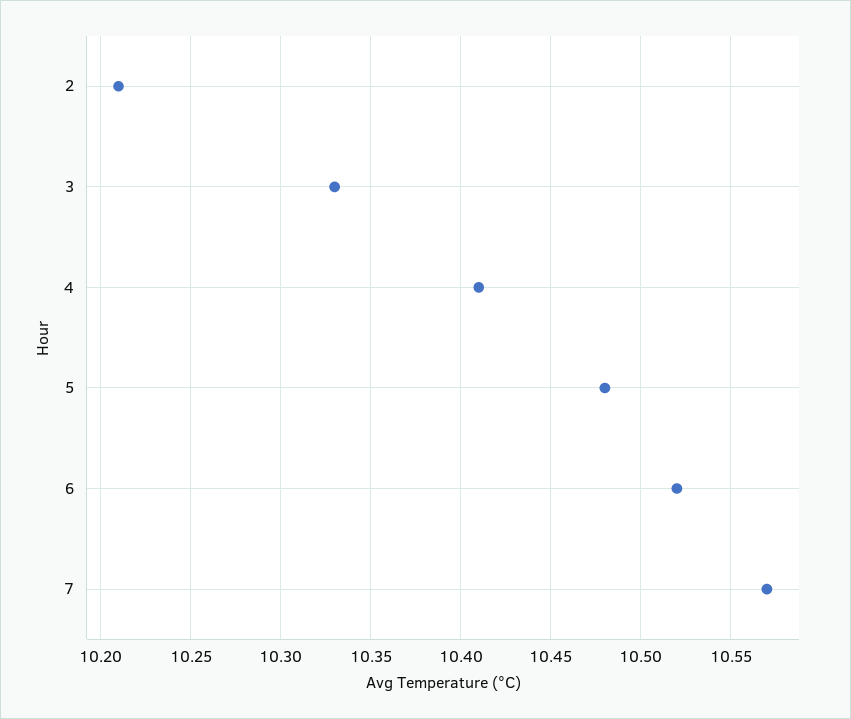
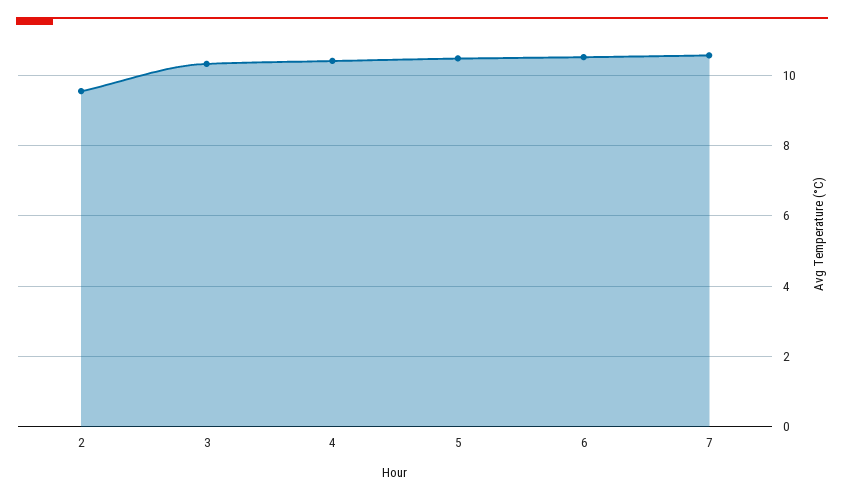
  {
-   "2": 10.21,
+   "2": 9.6,
    "3": 10.33,
    "4": 10.41,
    "5": 10.48,
    "6": 10.52,
    "7": 10.57
  }

